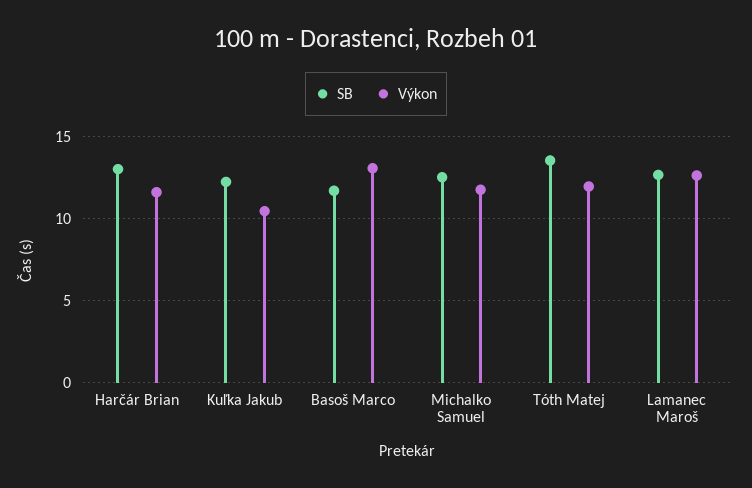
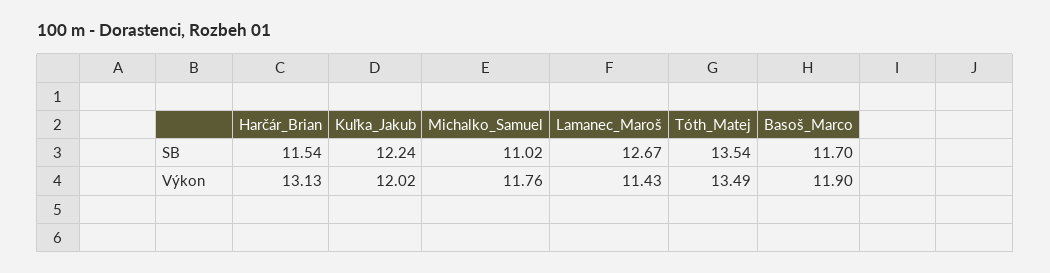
  {
    "SB": {
-     "Harčár Brian": 13,
+     "Harčár Brian": 11.54,
      "Kuľka Jakub": 12.24,
      "Basoš Marco": 11.7,
-     "Michalko Samuel": 12.5,
+     "Michalko Samuel": 11.02,
      "Tóth Matej": 13.54,
      "Lamanec Maroš": 12.67
    },
    "Výkon": {
-     "Harčár Brian": 11.5,
+     "Harčár Brian": 13.13,
-     "Kuľka Jakub": 10.5,
+     "Kuľka Jakub": 12.02,
-     "Basoš Marco": 13,
+     "Basoš Marco": 11.9,
      "Michalko Samuel": 11.76,
-     "Tóth Matej": 12,
+     "Tóth Matej": 13.49,
-     "Lamanec Maroš": 12.5
+     "Lamanec Maroš": 11.43
    }
  }

